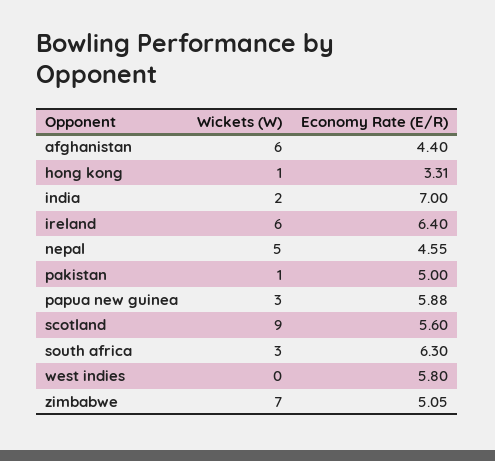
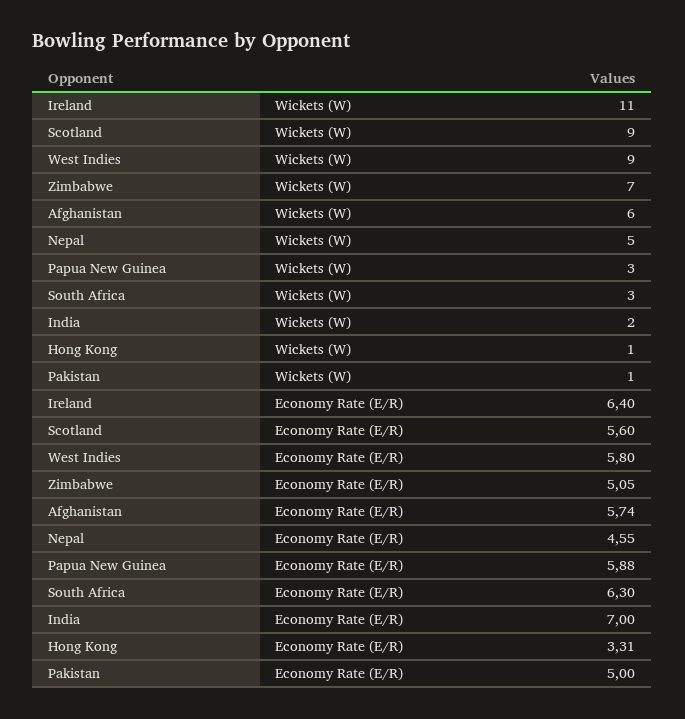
  {
    "Wickets (W)": {
      "afghanistan": 6,
      "hong kong": 1,
      "india": 2,
-     "ireland": 6,
+     "ireland": 11,
      "nepal": 5,
      "pakistan": 1,
      "papua new guinea": 3,
      "scotland": 9,
      "south africa": 3,
-     "west indies": 0,
+     "west indies": 9,
      "zimbabwe": 7
    },
    "Economy Rate (E/R)": {
-     "afghanistan": 4.4,
+     "afghanistan": 5.74,
      "hong kong": 3.31,
      "india": 7,
      "ireland": 6.4,
      "nepal": 4.55,
      "pakistan": 5,
      "papua new guinea": 5.88,
      "scotland": 5.6,
      "south africa": 6.3,
      "west indies": 5.8,
      "zimbabwe": 5.05
    }
  }

